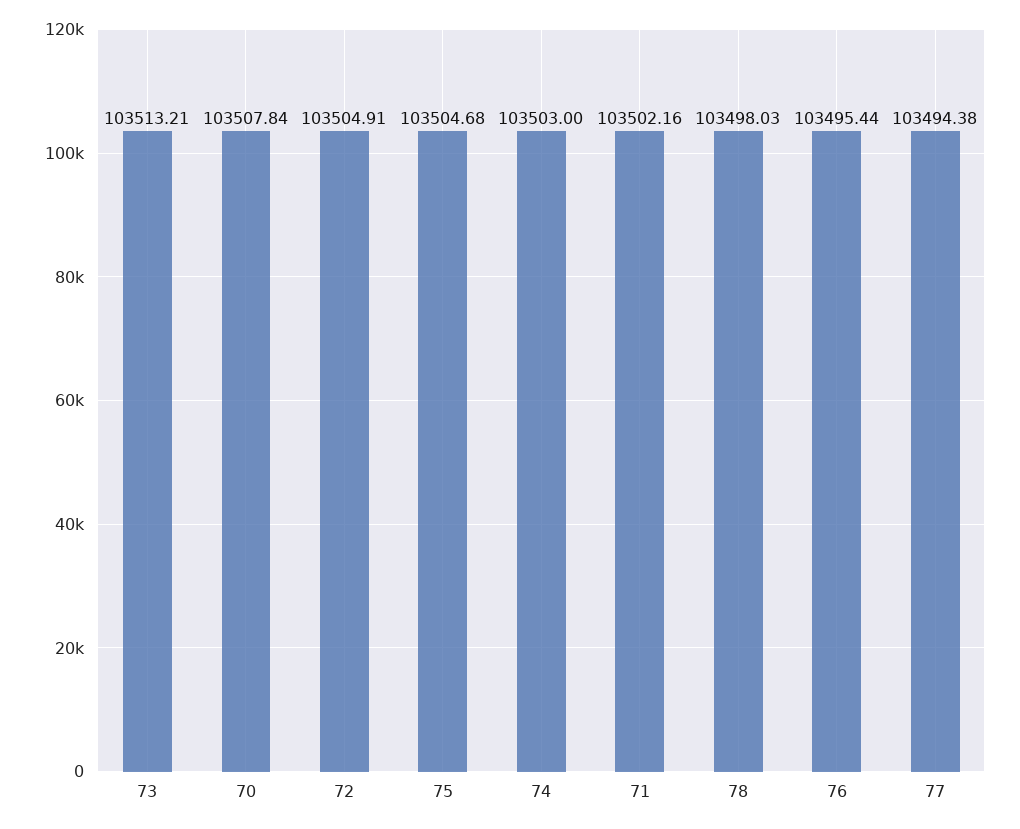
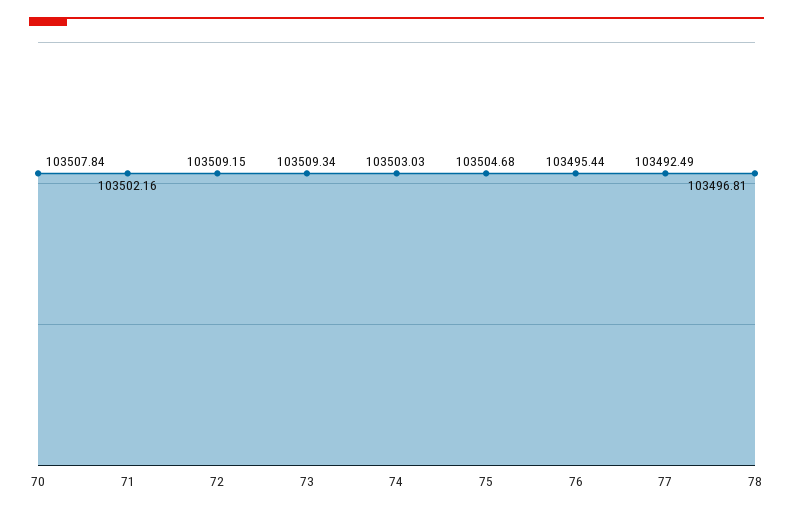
  {
-   "73": 103513.21,
+   "73": 103509.34,
    "70": 103507.84,
-   "72": 103504.91,
+   "72": 103509.15,
    "75": 103504.68,
-   "74": 103503,
+   "74": 103503.03,
    "71": 103502.16,
-   "78": 103498.03,
+   "78": 103496.81,
    "76": 103495.44,
-   "77": 103494.38
+   "77": 103492.49
  }

